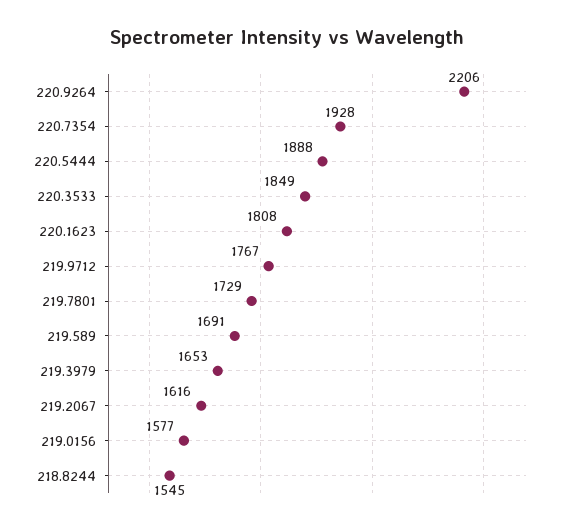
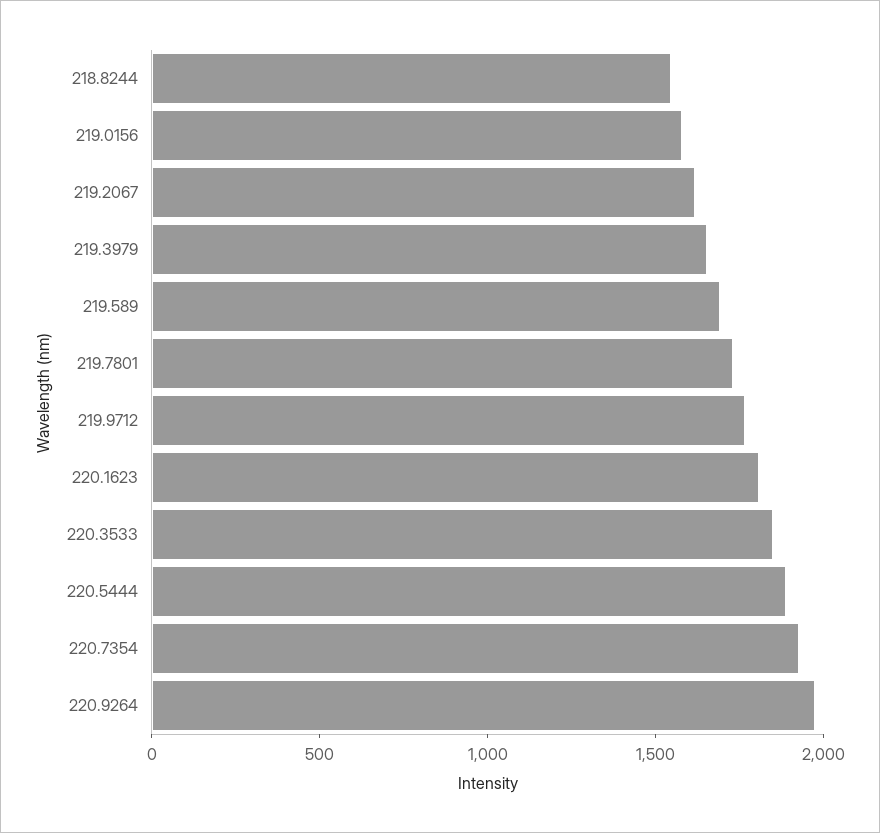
  {
-   "220.9264": 2206,
+   "220.9264": 2000,
    "220.7354": 1928,
    "220.5444": 1888,
    "220.3533": 1849,
    "220.1623": 1808,
    "219.9712": 1767,
    "219.7801": 1729,
    "219.589": 1691,
    "219.3979": 1653,
    "219.2067": 1616,
    "219.0156": 1577,
    "218.8244": 1545
  }

